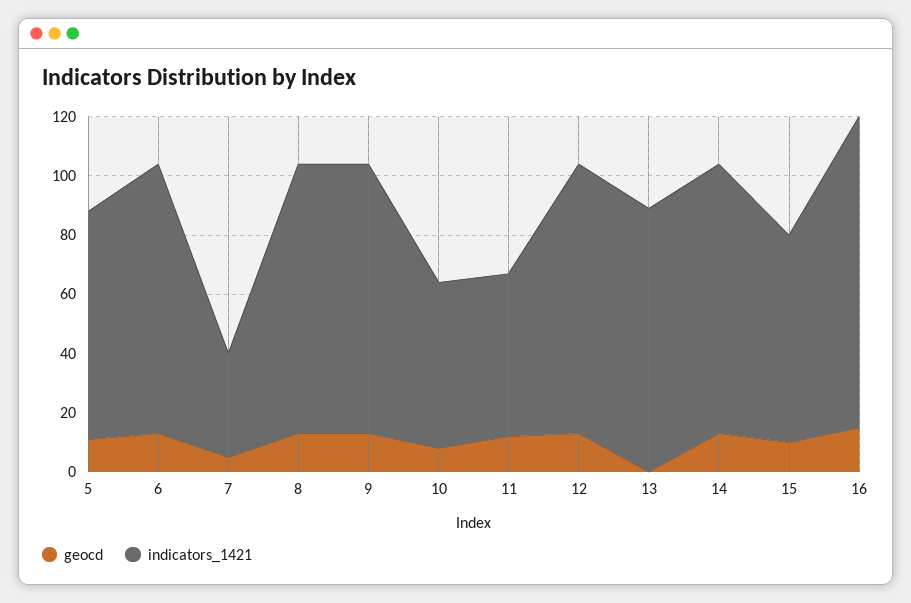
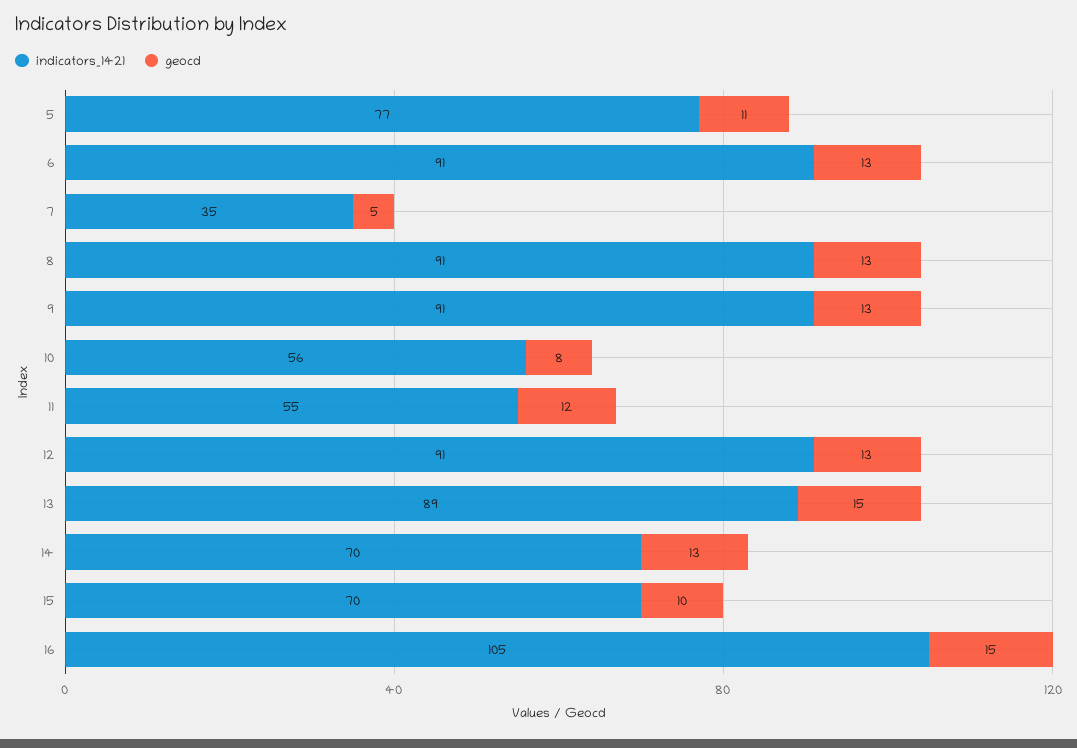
  {
    "geocd": {
      "5": 11,
      "6": 13,
      "7": 5,
      "8": 13,
      "9": 13,
      "10": 8,
      "11": 12,
      "12": 13,
-     "13": 0,
+     "13": 15,
      "14": 13,
      "15": 10,
      "16": 15
    },
    "indicators_1421": {
      "5": 77,
      "6": 91,
      "7": 35,
      "8": 91,
      "9": 91,
      "10": 56,
      "11": 55,
      "12": 91,
      "13": 89,
-     "14": 90,
+     "14": 70,
      "15": 70,
      "16": 105
    }
  }

